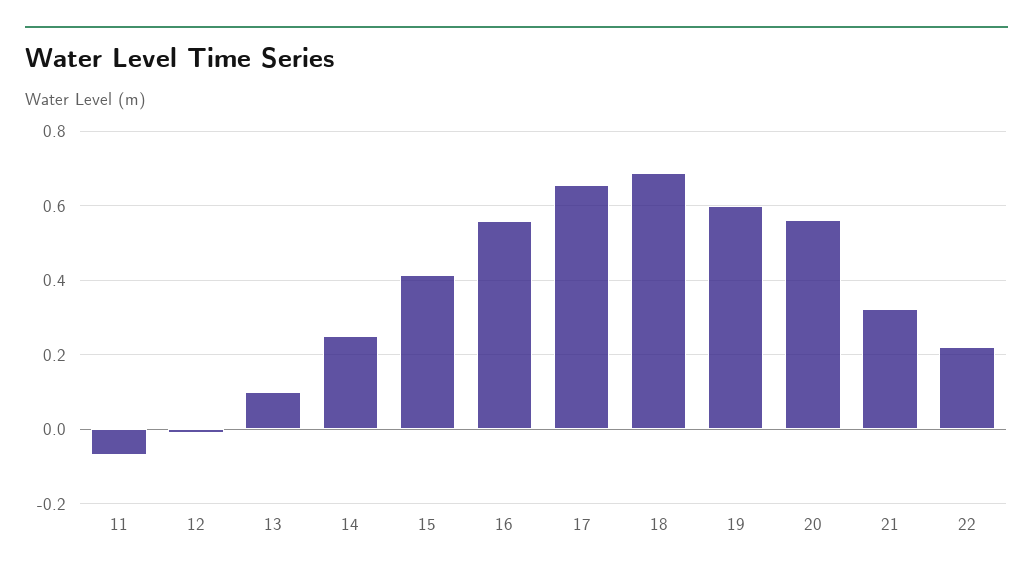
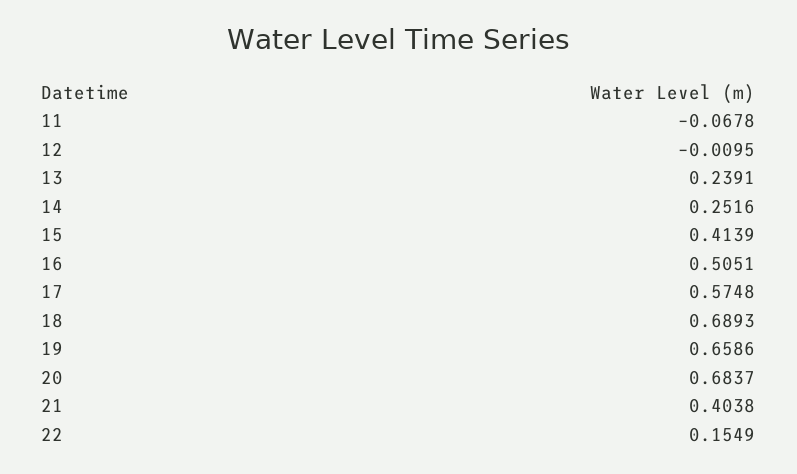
  {
    "11": -0.0678,
    "12": -0.0095,
-   "13": 0.1,
+   "13": 0.2391,
    "14": 0.2516,
    "15": 0.4139,
-   "16": 0.56,
+   "16": 0.5051,
-   "17": 0.66,
+   "17": 0.5748,
    "18": 0.6893,
-   "19": 0.6,
+   "19": 0.6586,
-   "20": 0.56,
+   "20": 0.6837,
-   "21": 0.32,
+   "21": 0.4038,
-   "22": 0.22
+   "22": 0.1549
  }

